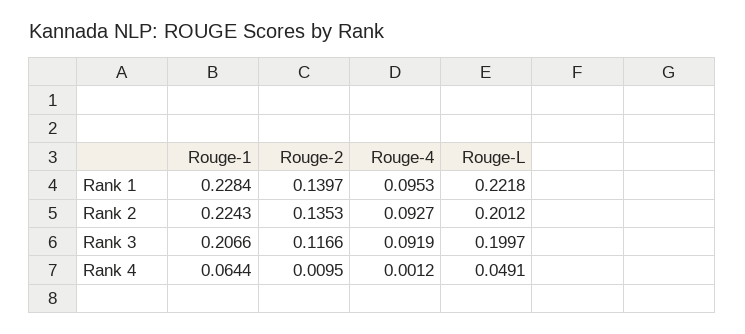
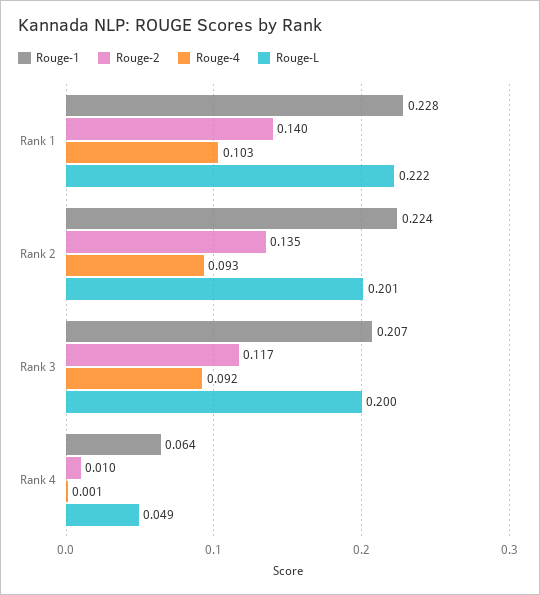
  {
    "Rouge-1": {
      "Rank 1": 0.2284,
      "Rank 2": 0.2243,
      "Rank 3": 0.2066,
      "Rank 4": 0.0644
    },
    "Rouge-2": {
      "Rank 1": 0.1397,
      "Rank 2": 0.1353,
      "Rank 3": 0.1166,
      "Rank 4": 0.0095
    },
    "Rouge-4": {
-     "Rank 1": 0.0953,
+     "Rank 1": 0.103,
      "Rank 2": 0.0927,
      "Rank 3": 0.0919,
      "Rank 4": 0.0012
    },
    "Rouge-L": {
      "Rank 1": 0.2218,
      "Rank 2": 0.2012,
      "Rank 3": 0.1997,
      "Rank 4": 0.0491
    }
  }

